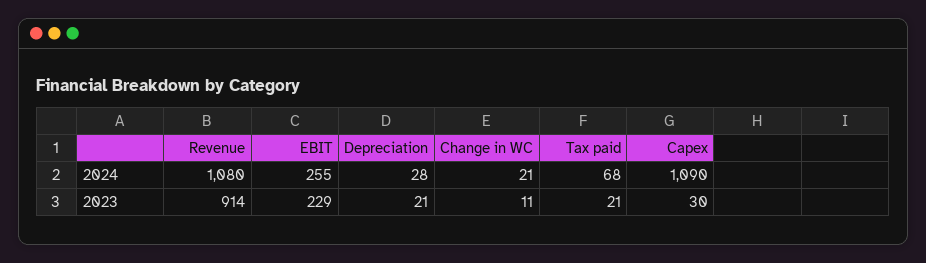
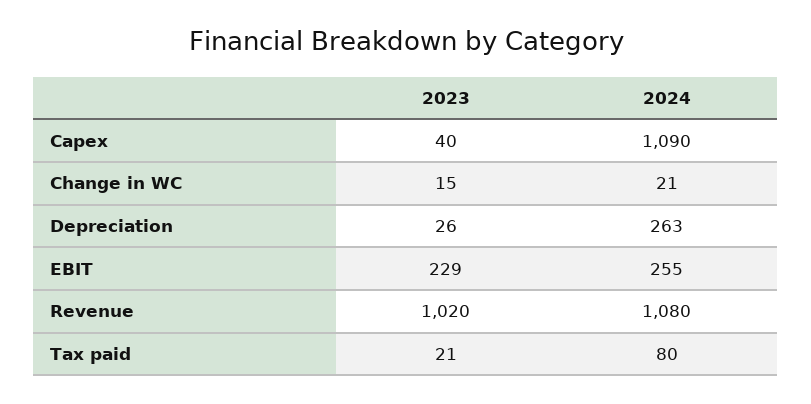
  {
    "Revenue": {
      "2024": 1080,
-     "2023": 914
+     "2023": 1020
    },
    "EBIT": {
      "2024": 255,
      "2023": 229
    },
    "Depreciation": {
-     "2024": 28,
+     "2024": 263,
-     "2023": 21
+     "2023": 26
    },
    "Change in WC": {
      "2024": 21,
-     "2023": 11
+     "2023": 15
    },
    "Tax paid": {
-     "2024": 68,
+     "2024": 80,
      "2023": 21
    },
    "Capex": {
      "2024": 1090,
-     "2023": 30
+     "2023": 40
    }
  }

